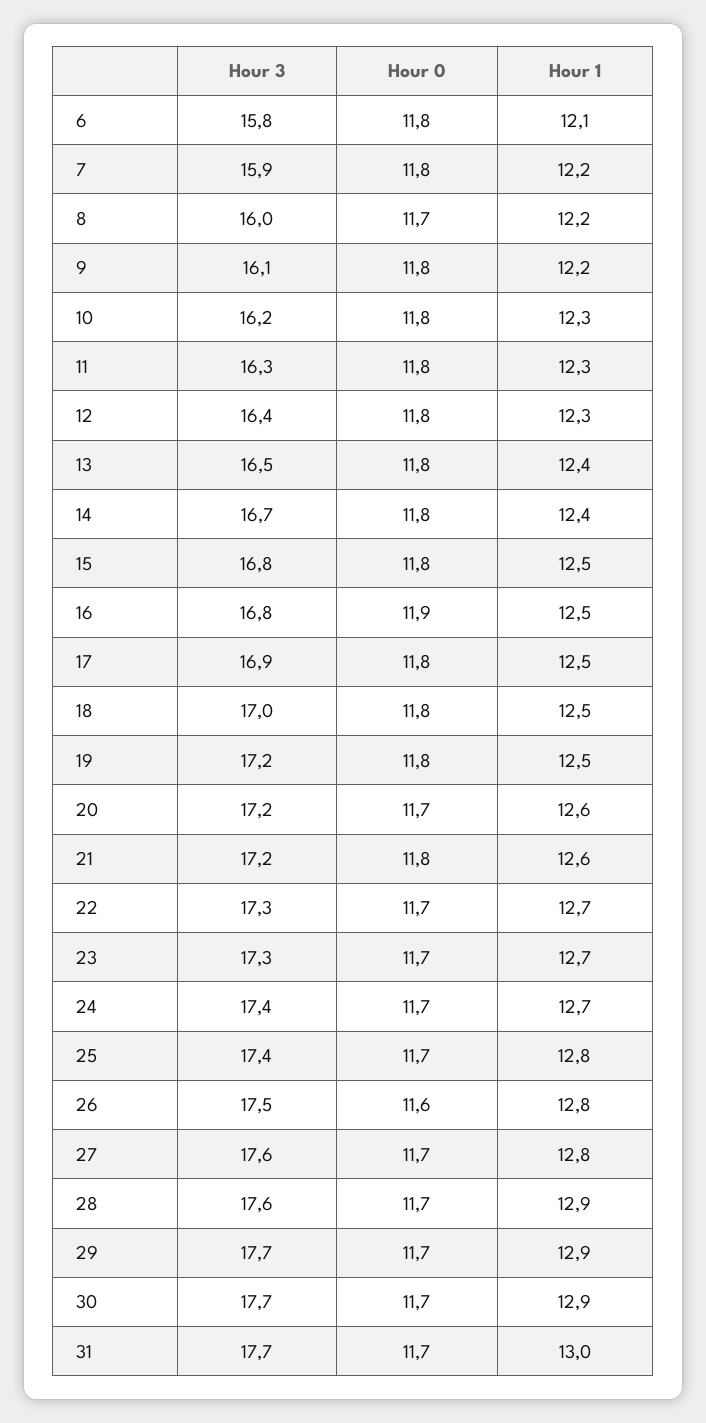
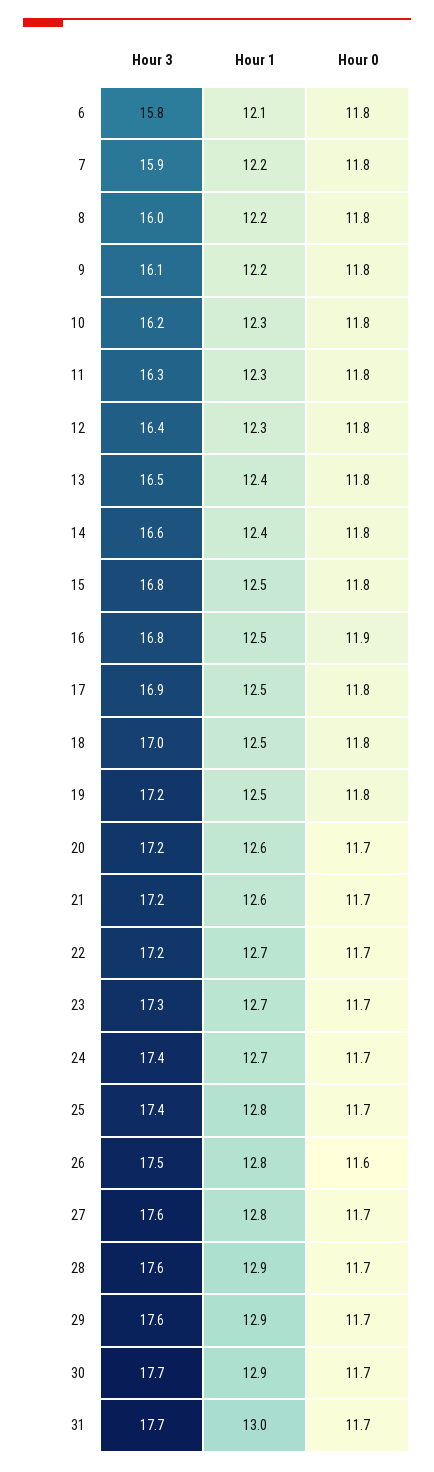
  {
    "Hour 3": {
      "6": 15.8,
      "7": 15.9,
      "8": 16,
      "9": 16.1,
      "10": 16.2,
      "11": 16.3,
      "12": 16.4,
      "13": 16.5,
-     "14": 16.7,
+     "14": 16.6,
      "15": 16.8,
      "16": 16.8,
      "17": 16.9,
      "18": 17,
      "19": 17.2,
      "20": 17.2,
      "21": 17.2,
-     "22": 17.3,
+     "22": 17.2,
      "23": 17.3,
      "24": 17.4,
      "25": 17.4,
      "26": 17.5,
      "27": 17.6,
      "28": 17.6,
-     "29": 17.7,
+     "29": 17.6,
      "30": 17.7,
      "31": 17.7
    },
    "Hour 0": {
      "6": 11.8,
      "7": 11.8,
-     "8": 11.7,
+     "8": 11.8,
      "9": 11.8,
      "10": 11.8,
      "11": 11.8,
      "12": 11.8,
      "13": 11.8,
      "14": 11.8,
      "15": 11.8,
      "16": 11.9,
      "17": 11.8,
      "18": 11.8,
      "19": 11.8,
      "20": 11.7,
-     "21": 11.8,
+     "21": 11.7,
      "22": 11.7,
      "23": 11.7,
      "24": 11.7,
      "25": 11.7,
      "26": 11.6,
      "27": 11.7,
      "28": 11.7,
      "29": 11.7,
      "30": 11.7,
      "31": 11.7
    },
    "Hour 1": {
      "6": 12.1,
      "7": 12.2,
      "8": 12.2,
      "9": 12.2,
      "10": 12.3,
      "11": 12.3,
      "12": 12.3,
      "13": 12.4,
      "14": 12.4,
      "15": 12.5,
      "16": 12.5,
      "17": 12.5,
      "18": 12.5,
      "19": 12.5,
      "20": 12.6,
      "21": 12.6,
      "22": 12.7,
      "23": 12.7,
      "24": 12.7,
      "25": 12.8,
      "26": 12.8,
      "27": 12.8,
      "28": 12.9,
      "29": 12.9,
      "30": 12.9,
      "31": 13
    }
  }

